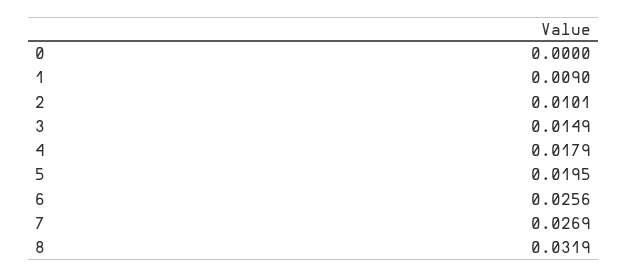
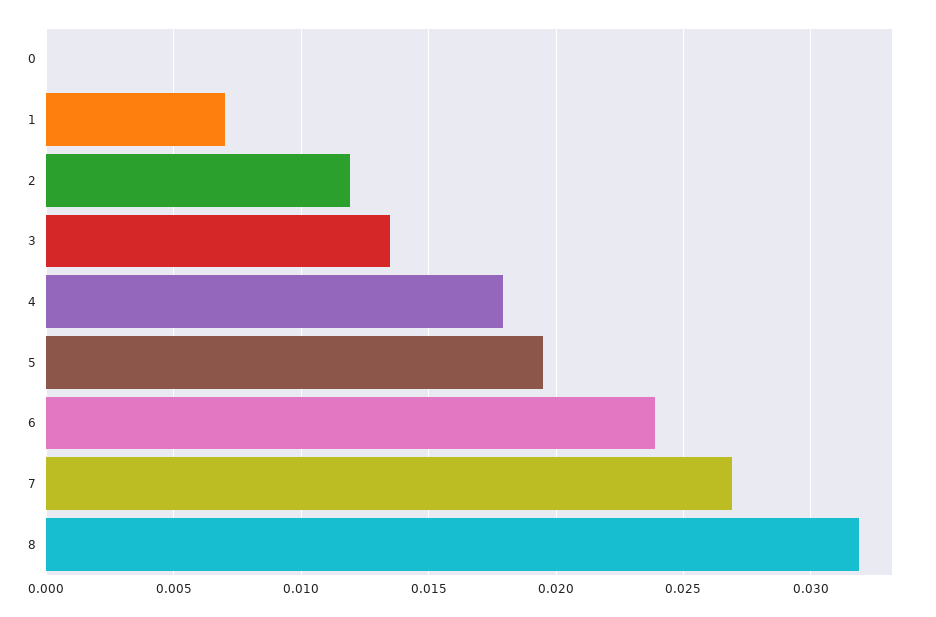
  {
    "0": 0,
-   "1": 0.009,
+   "1": 0.007,
-   "2": 0.0101,
+   "2": 0.012,
-   "3": 0.0149,
+   "3": 0.0135,
    "4": 0.0179,
    "5": 0.0195,
-   "6": 0.0256,
+   "6": 0.024,
    "7": 0.0269,
    "8": 0.0319
  }

